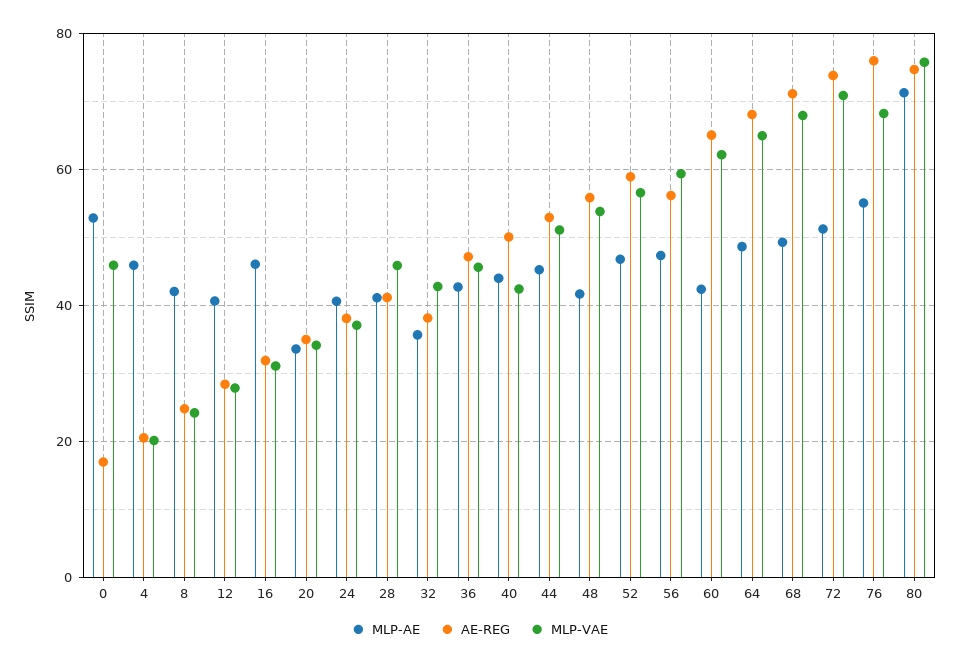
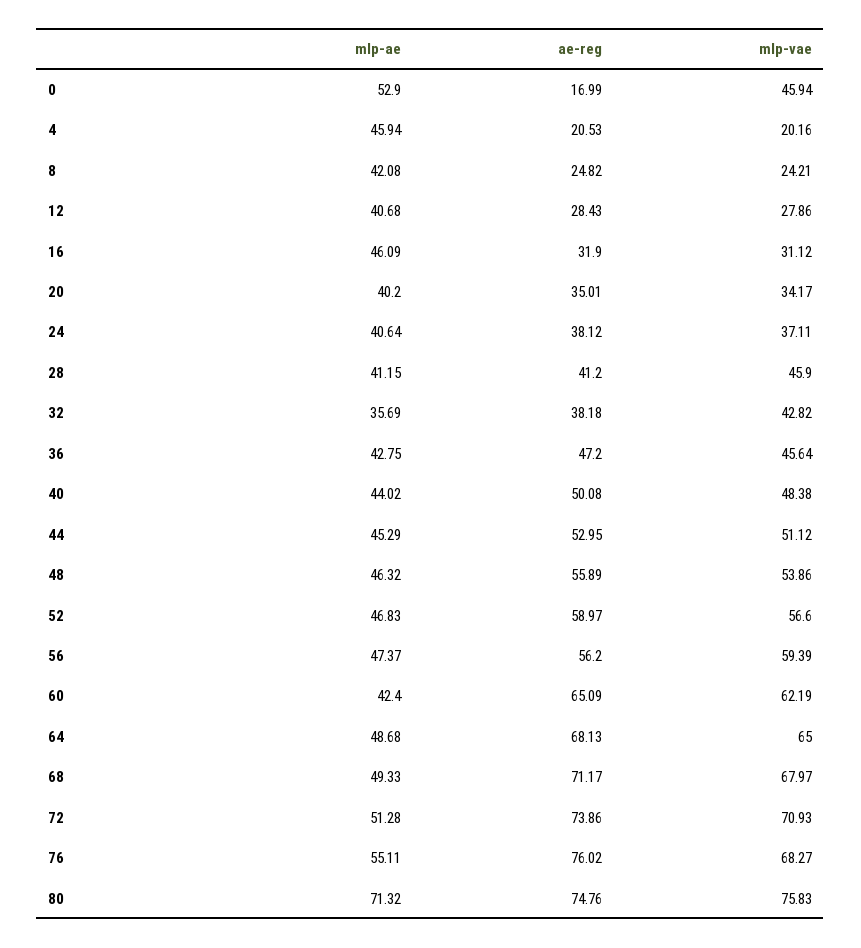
  {
    "MLP-AE": {
      "0": 52.9,
      "4": 45.94,
      "8": 42.08,
      "12": 40.68,
      "16": 46.09,
-     "20": 34,
+     "20": 40.2,
      "24": 40.64,
      "28": 41.15,
      "32": 35.69,
      "36": 42.75,
      "40": 44.02,
      "44": 45.29,
-     "48": 42,
+     "48": 46.32,
      "52": 46.83,
      "56": 47.37,
      "60": 42.4,
      "64": 48.68,
      "68": 49.33,
      "72": 51.28,
      "76": 55.11,
      "80": 71.32
    },
    "AE-REG": {
      "0": 16.99,
      "4": 20.53,
      "8": 24.82,
      "12": 28.43,
      "16": 31.9,
      "20": 35.01,
      "24": 38.12,
      "28": 41.2,
      "32": 38.18,
      "36": 47.2,
      "40": 50.08,
      "44": 52.95,
      "48": 55.89,
      "52": 58.97,
      "56": 56.2,
      "60": 65.09,
      "64": 68.13,
      "68": 71.17,
      "72": 73.86,
      "76": 76.02,
      "80": 74.76
    },
    "MLP-VAE": {
      "0": 45.94,
      "4": 20.16,
      "8": 24.21,
      "12": 27.86,
      "16": 31.12,
      "20": 34.17,
      "24": 37.11,
      "28": 45.9,
      "32": 42.82,
      "36": 45.64,
-     "40": 42,
+     "40": 48.38,
      "44": 51.12,
      "48": 53.86,
      "52": 56.6,
      "56": 59.39,
      "60": 62.19,
      "64": 65,
      "68": 67.97,
      "72": 70.93,
      "76": 68.27,
      "80": 75.83
    }
  }

